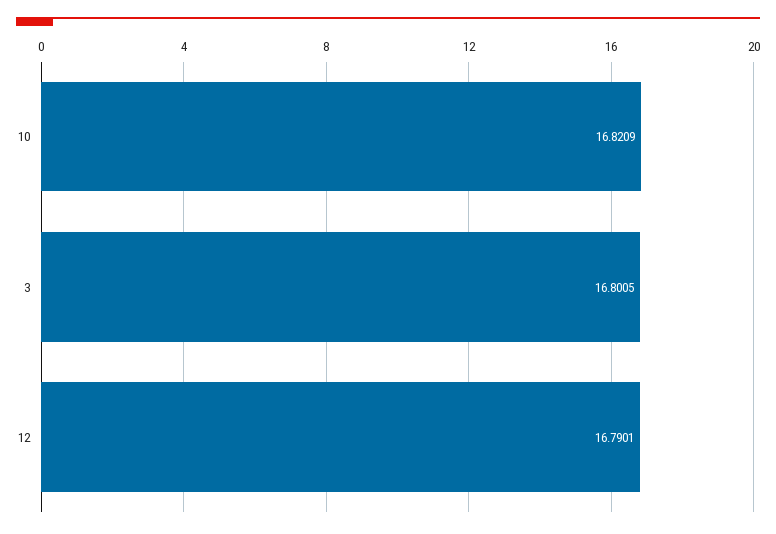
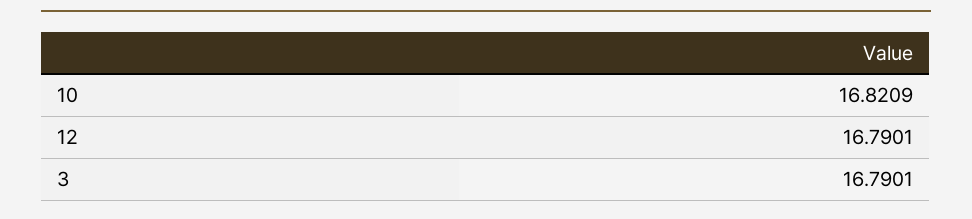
  {
    "10": 16.8209,
-   "3": 16.8005,
+   "3": 16.7901,
    "12": 16.7901
  }

